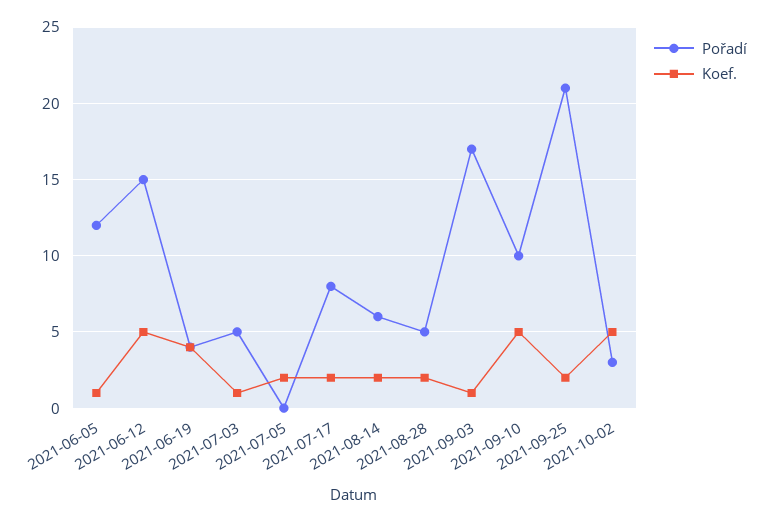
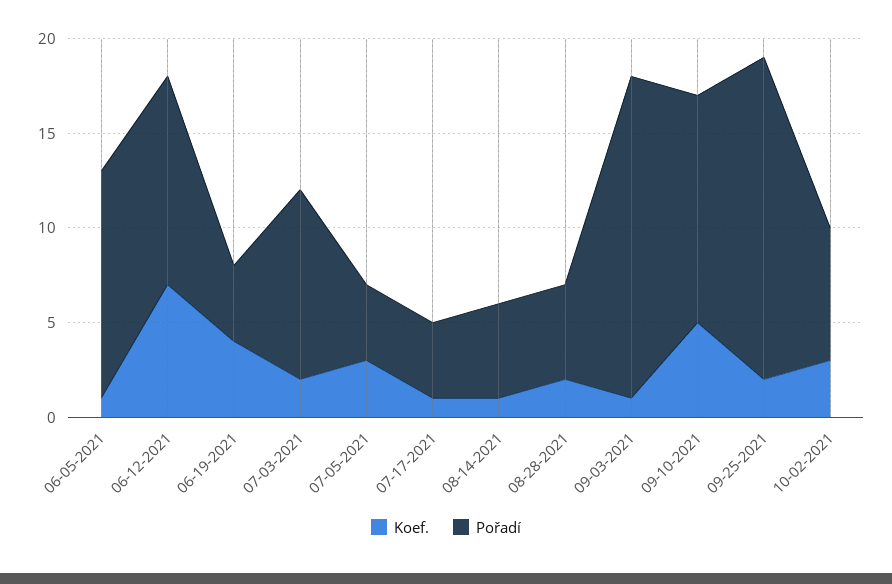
  {
    "Pořadí": {
      "2021-06-05": 12,
-     "2021-06-12": 15,
+     "2021-06-12": 11,
      "2021-06-19": 4,
-     "2021-07-03": 5,
+     "2021-07-03": 10,
-     "2021-07-05": 0,
+     "2021-07-05": 4,
-     "2021-07-17": 8,
+     "2021-07-17": 4,
-     "2021-08-14": 6,
+     "2021-08-14": 5,
      "2021-08-28": 5,
      "2021-09-03": 17,
-     "2021-09-10": 10,
+     "2021-09-10": 12,
-     "2021-09-25": 21,
+     "2021-09-25": 17,
-     "2021-10-02": 3
+     "2021-10-02": 7
    },
    "Koef.": {
      "2021-06-05": 1,
-     "2021-06-12": 5,
+     "2021-06-12": 7,
      "2021-06-19": 4,
-     "2021-07-03": 1,
+     "2021-07-03": 2,
-     "2021-07-05": 2,
+     "2021-07-05": 3,
-     "2021-07-17": 2,
+     "2021-07-17": 1,
-     "2021-08-14": 2,
+     "2021-08-14": 1,
      "2021-08-28": 2,
      "2021-09-03": 1,
      "2021-09-10": 5,
      "2021-09-25": 2,
-     "2021-10-02": 5
+     "2021-10-02": 3
    }
  }

